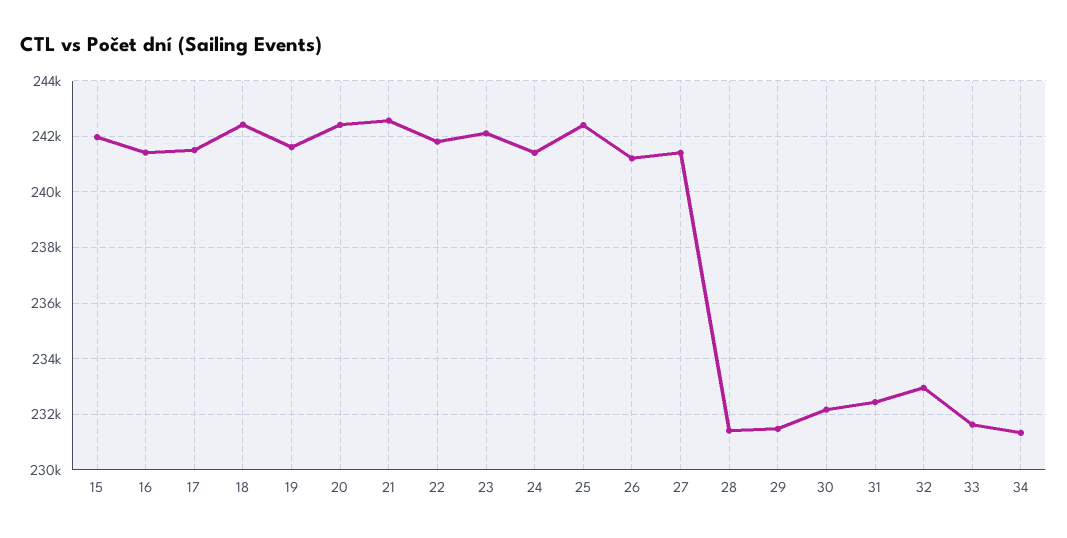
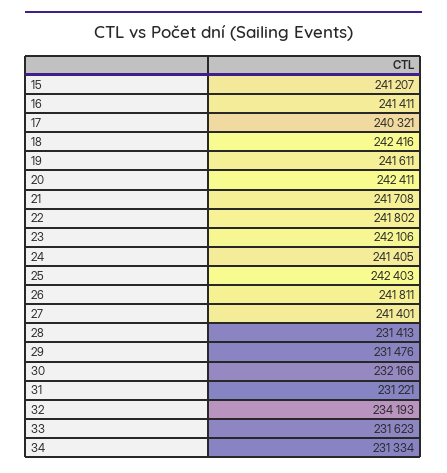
  {
-   "15": 242000,
+   "15": 241207,
    "16": 241411,
-   "17": 241500,
+   "17": 240321,
    "18": 242416,
    "19": 241611,
    "20": 242411,
-   "21": 242500,
+   "21": 241708,
    "22": 241802,
    "23": 242106,
    "24": 241405,
    "25": 242403,
-   "26": 241250,
+   "26": 241811,
    "27": 241401,
    "28": 231413,
    "29": 231476,
    "30": 232166,
-   "31": 232500,
+   "31": 231221,
-   "32": 233000,
+   "32": 234193,
    "33": 231623,
    "34": 231334
  }

